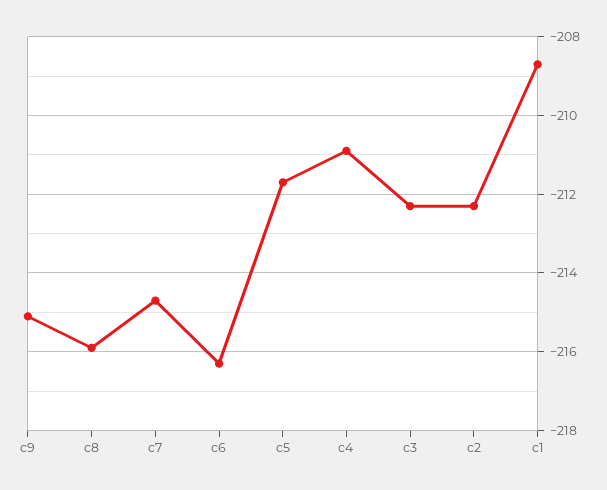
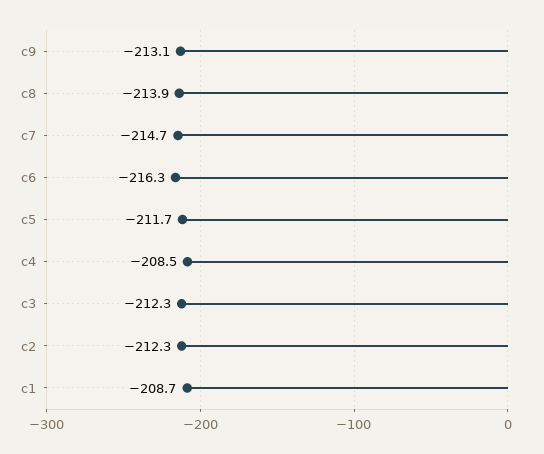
  {
-   "c9": -215,
+   "c9": -213.1,
-   "c8": -216,
+   "c8": -213.9,
    "c7": -214.7,
    "c6": -216.3,
    "c5": -211.7,
-   "c4": -211,
+   "c4": -208.5,
    "c3": -212.3,
    "c2": -212.3,
    "c1": -208.7
  }

